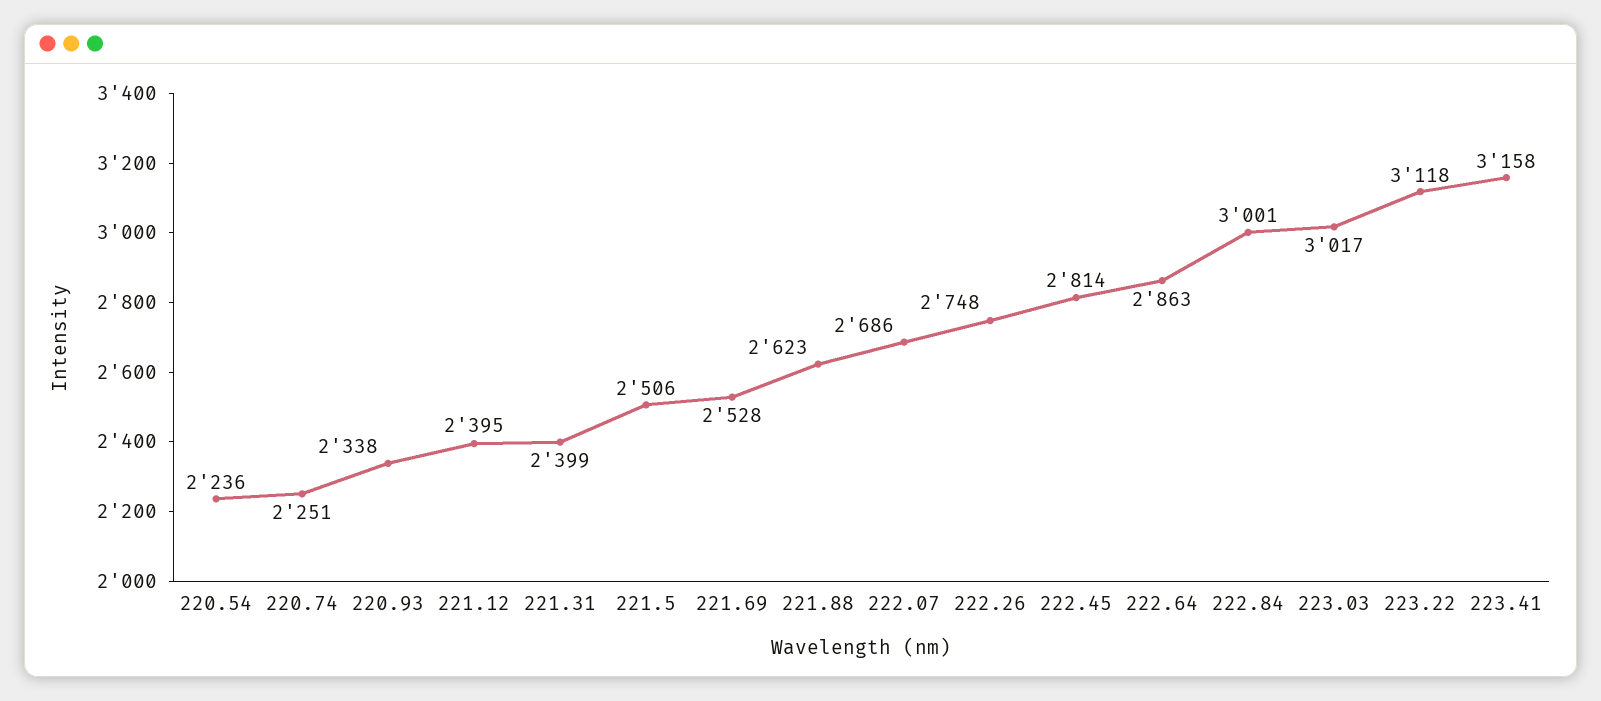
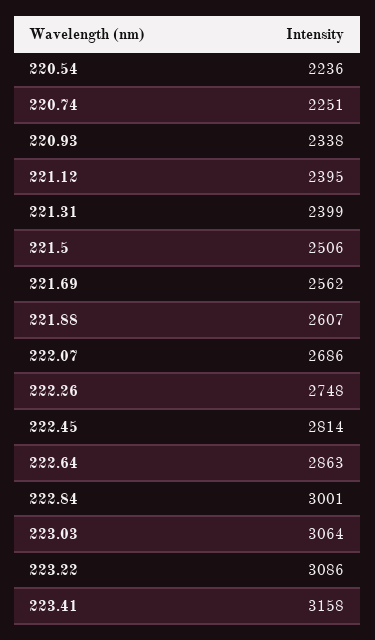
  {
    "220.54": 2236,
    "220.74": 2251,
    "220.93": 2338,
    "221.12": 2395,
    "221.31": 2399,
    "221.5": 2506,
-   "221.69": 2528,
+   "221.69": 2562,
-   "221.88": 2623,
+   "221.88": 2607,
    "222.07": 2686,
    "222.26": 2748,
    "222.45": 2814,
    "222.64": 2863,
    "222.84": 3001,
-   "223.03": 3017,
+   "223.03": 3064,
-   "223.22": 3118,
+   "223.22": 3086,
    "223.41": 3158
  }

